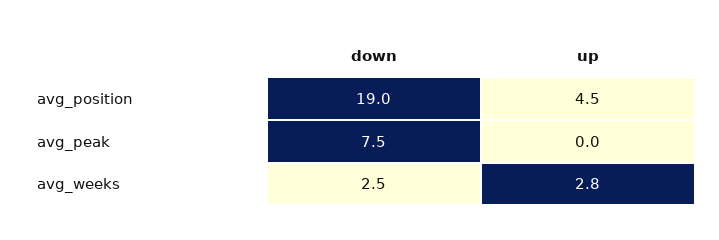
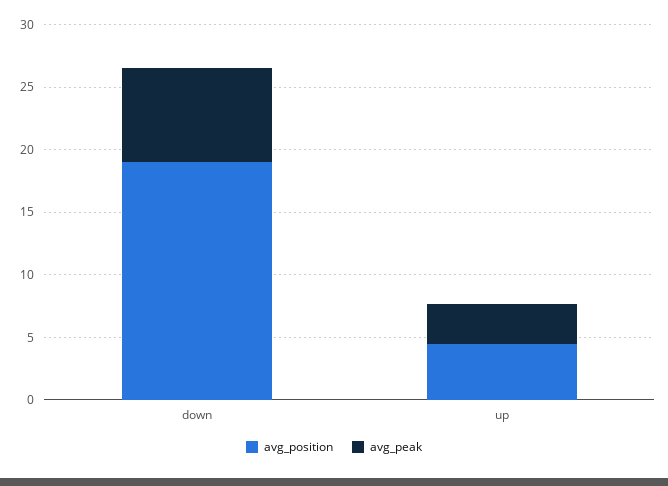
  {
    "avg_position": {
      "down": 19,
      "up": 4.5
    },
    "avg_peak": {
      "down": 7.5,
-     "up": 0
+     "up": 3
-   },
+   }
-   "avg_weeks": {
-     "down": 2.5,
-     "up": 2.8
-   }
  }

